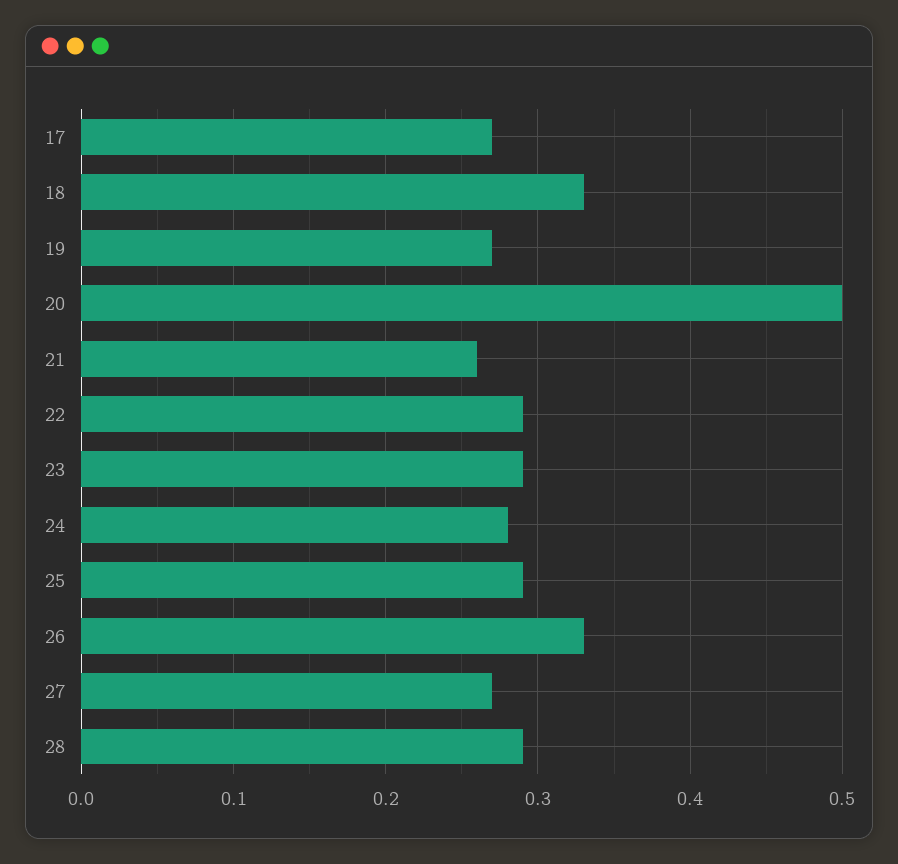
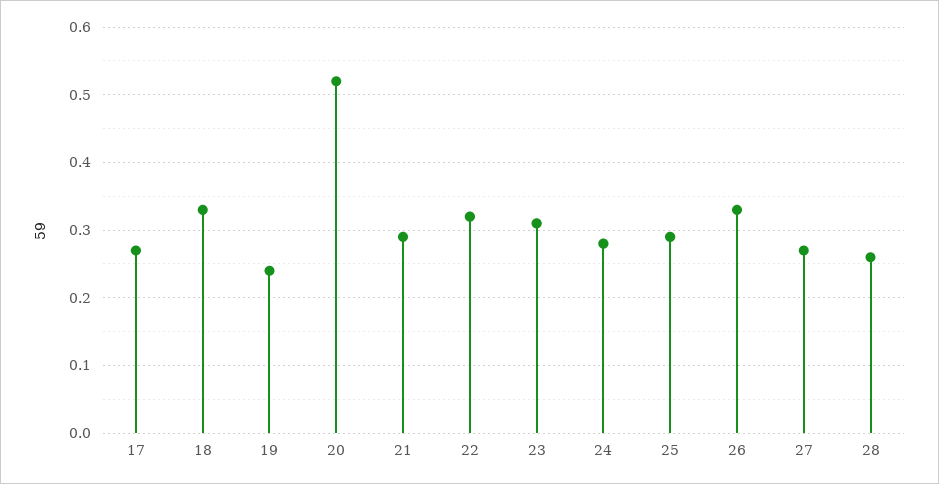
  {
    "17": 0.27,
    "18": 0.33,
-   "19": 0.27,
+   "19": 0.24,
-   "20": 0.5,
+   "20": 0.52,
-   "21": 0.26,
+   "21": 0.29,
-   "22": 0.29,
+   "22": 0.32,
-   "23": 0.29,
+   "23": 0.31,
    "24": 0.28,
    "25": 0.29,
    "26": 0.33,
    "27": 0.27,
-   "28": 0.29
+   "28": 0.26
  }

